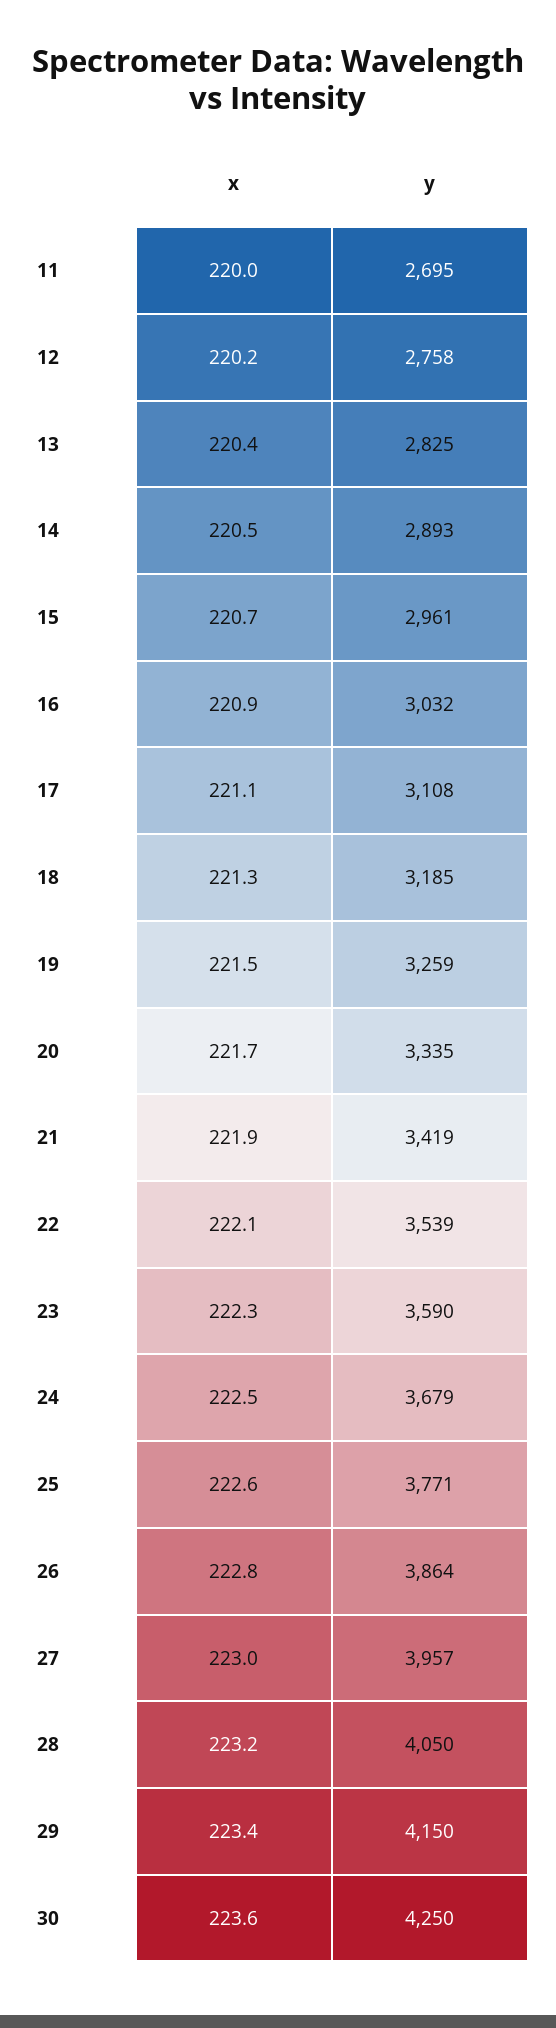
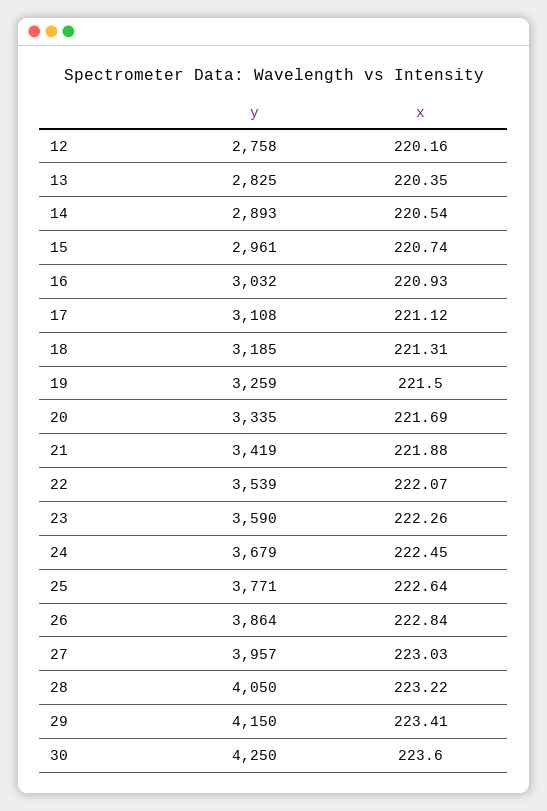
  {
    "x": {
-     "11": 220,
      "12": 220.16,
      "13": 220.35,
      "14": 220.54,
      "15": 220.74,
      "16": 220.93,
      "17": 221.12,
      "18": 221.31,
      "19": 221.5,
      "20": 221.69,
      "21": 221.88,
      "22": 222.07,
      "23": 222.26,
      "24": 222.45,
      "25": 222.64,
      "26": 222.84,
      "27": 223.03,
      "28": 223.22,
      "29": 223.41,
      "30": 223.6
    },
    "y": {
-     "11": 2695,
      "12": 2758,
      "13": 2825,
      "14": 2893,
      "15": 2961,
      "16": 3032,
      "17": 3108,
      "18": 3185,
      "19": 3259,
      "20": 3335,
      "21": 3419,
      "22": 3539,
      "23": 3590,
      "24": 3679,
      "25": 3771,
      "26": 3864,
      "27": 3957,
      "28": 4050,
      "29": 4150,
      "30": 4250
    }
  }

